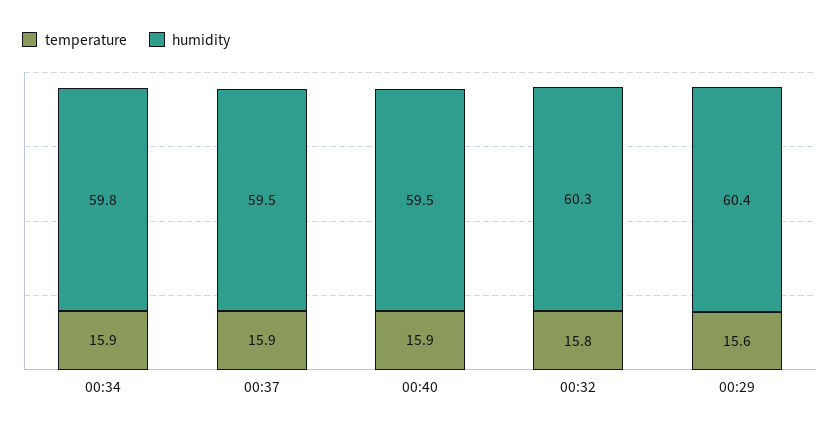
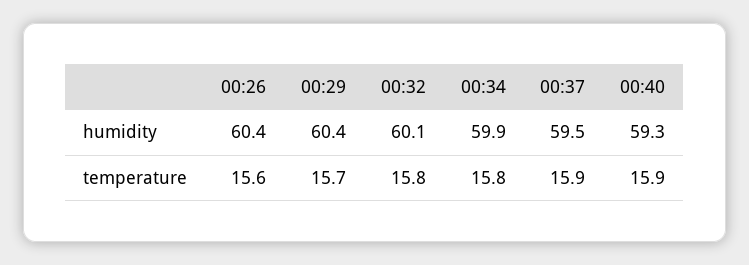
  {
    "temperature": {
-     "00:34": 15.9,
+     "00:34": 15.8,
      "00:37": 15.9,
      "00:40": 15.9,
      "00:32": 15.8,
-     "00:29": 15.6
+     "00:29": 15.7,
+     "00:26": 15.6
    },
    "humidity": {
-     "00:34": 59.8,
+     "00:34": 59.9,
      "00:37": 59.5,
-     "00:40": 59.5,
+     "00:40": 59.3,
-     "00:32": 60.3,
+     "00:32": 60.1,
-     "00:29": 60.4
+     "00:29": 60.4,
+     "00:26": 60.4
    }
  }

